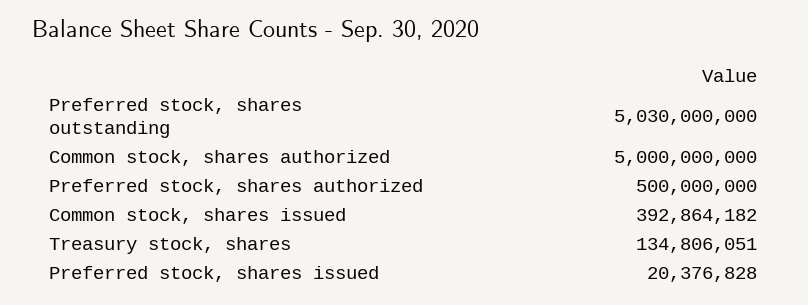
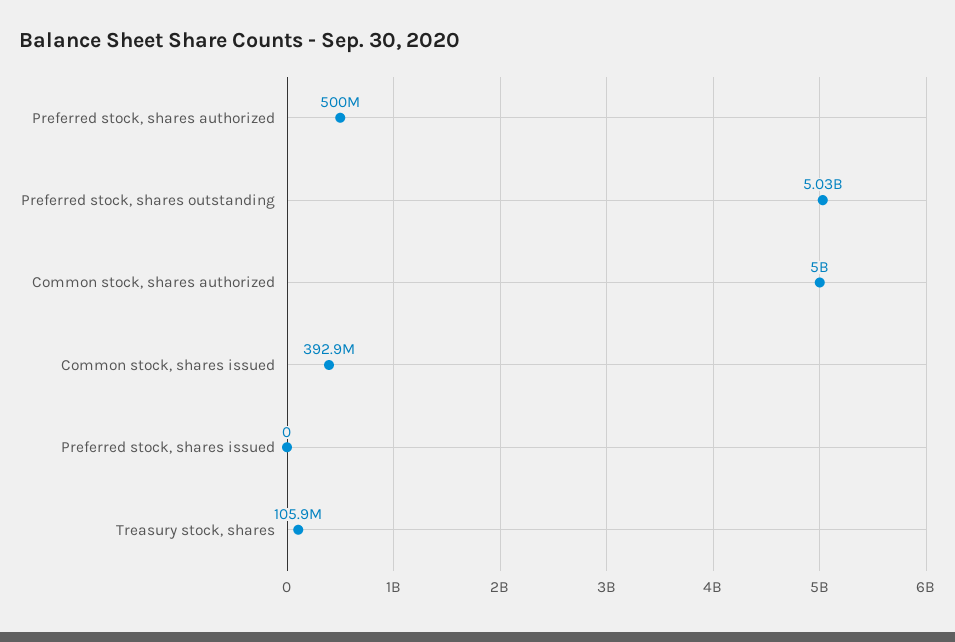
  {
    "Preferred stock, shares outstanding": 5030000000,
    "Common stock, shares authorized": 5000000000,
    "Preferred stock, shares authorized": 500000000,
    "Common stock, shares issued": 392864182,
-   "Treasury stock, shares": 134806051,
+   "Treasury stock, shares": 105900000,
-   "Preferred stock, shares issued": 20376828
+   "Preferred stock, shares issued": 0
  }

